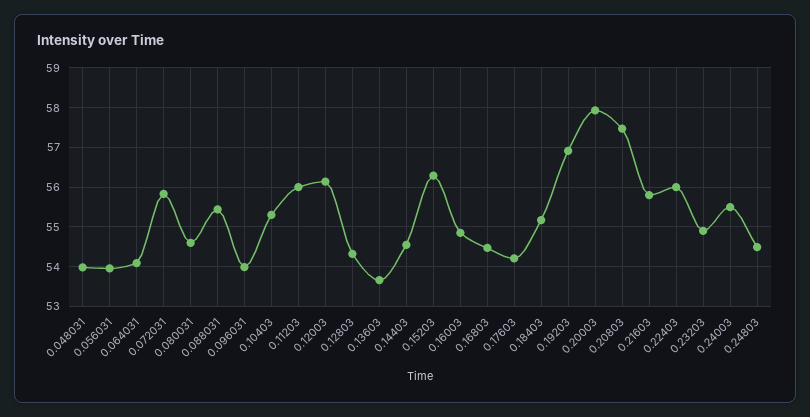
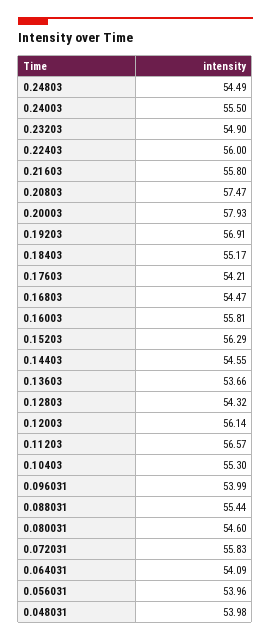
  {
    "0.048031": 53.98,
    "0.056031": 53.96,
    "0.064031": 54.09,
    "0.072031": 55.83,
    "0.080031": 54.6,
    "0.088031": 55.44,
    "0.096031": 53.99,
    "0.10403": 55.3,
-   "0.11203": 56,
+   "0.11203": 56.57,
    "0.12003": 56.14,
    "0.12803": 54.32,
    "0.13603": 53.66,
    "0.14403": 54.55,
    "0.15203": 56.29,
-   "0.16003": 54.8,
+   "0.16003": 55.81,
    "0.16803": 54.47,
    "0.17603": 54.21,
    "0.18403": 55.17,
    "0.19203": 56.91,
    "0.20003": 57.93,
    "0.20803": 57.47,
    "0.21603": 55.8,
    "0.22403": 56,
    "0.23203": 54.9,
    "0.24003": 55.5,
    "0.24803": 54.49
  }

